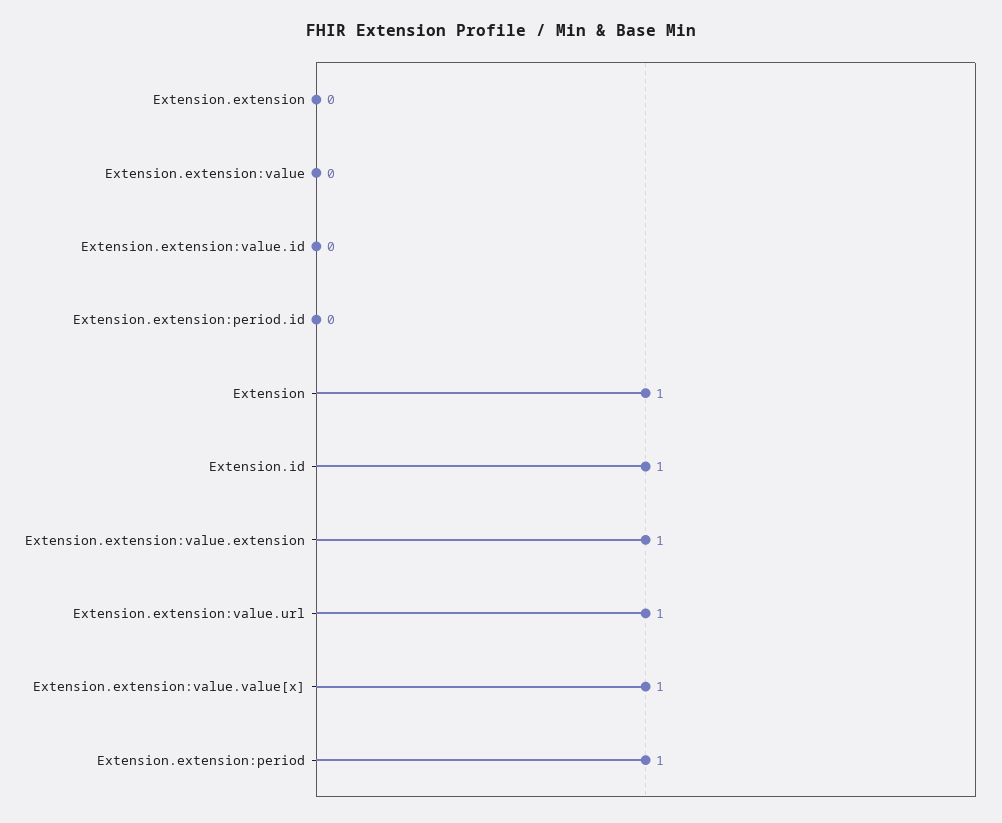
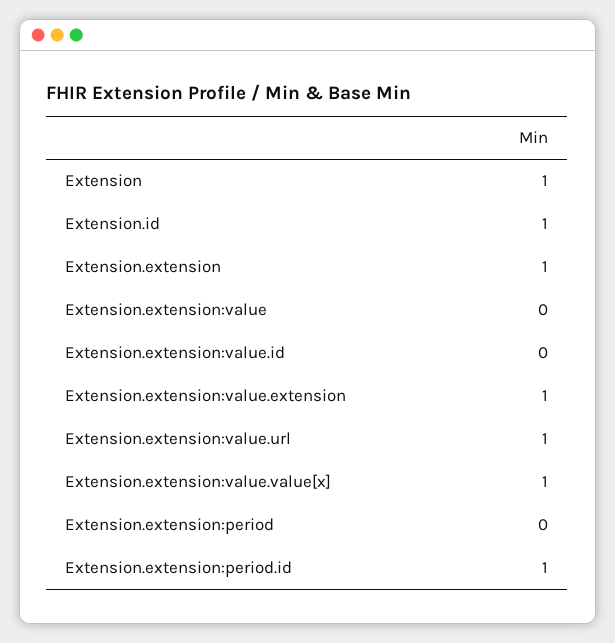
  {
-   "Extension.extension": 0,
+   "Extension.extension": 1,
    "Extension.extension:value": 0,
    "Extension.extension:value.id": 0,
-   "Extension.extension:period.id": 0,
+   "Extension.extension:period.id": 1,
    "Extension": 1,
    "Extension.id": 1,
    "Extension.extension:value.extension": 1,
    "Extension.extension:value.url": 1,
    "Extension.extension:value.value[x]": 1,
-   "Extension.extension:period": 1
+   "Extension.extension:period": 0
  }

